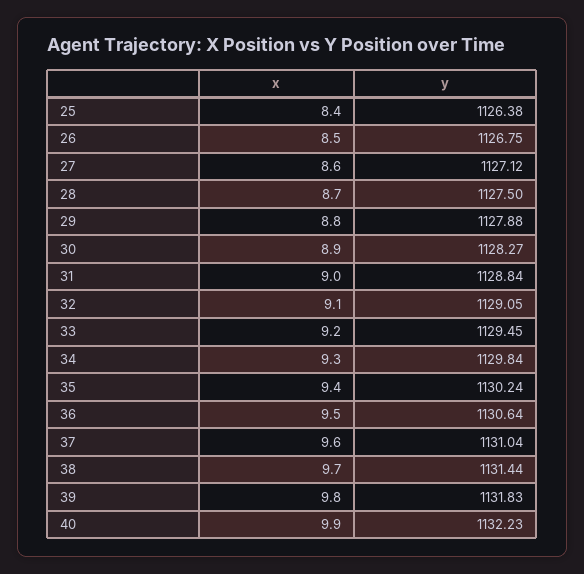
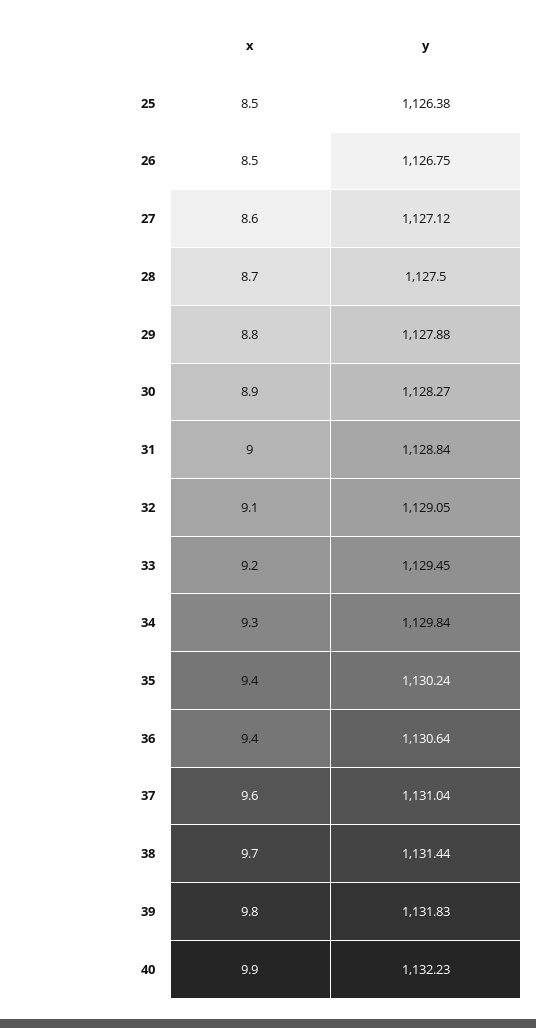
  {
    "x": {
-     "25": 8.4,
+     "25": 8.5,
      "26": 8.5,
      "27": 8.6,
      "28": 8.7,
      "29": 8.8,
      "30": 8.9,
      "31": 9,
      "32": 9.1,
      "33": 9.2,
      "34": 9.3,
      "35": 9.4,
-     "36": 9.5,
+     "36": 9.4,
      "37": 9.6,
      "38": 9.7,
      "39": 9.8,
      "40": 9.9
    },
    "y": {
      "25": 1126.38,
      "26": 1126.75,
      "27": 1127.12,
      "28": 1127.5,
      "29": 1127.88,
      "30": 1128.27,
      "31": 1128.84,
      "32": 1129.05,
      "33": 1129.45,
      "34": 1129.84,
      "35": 1130.24,
      "36": 1130.64,
      "37": 1131.04,
      "38": 1131.44,
      "39": 1131.83,
      "40": 1132.23
    }
  }

